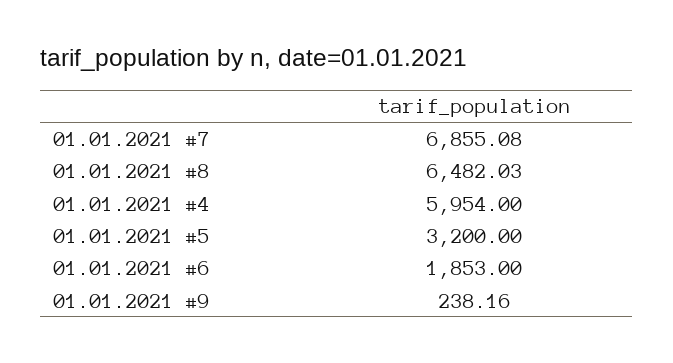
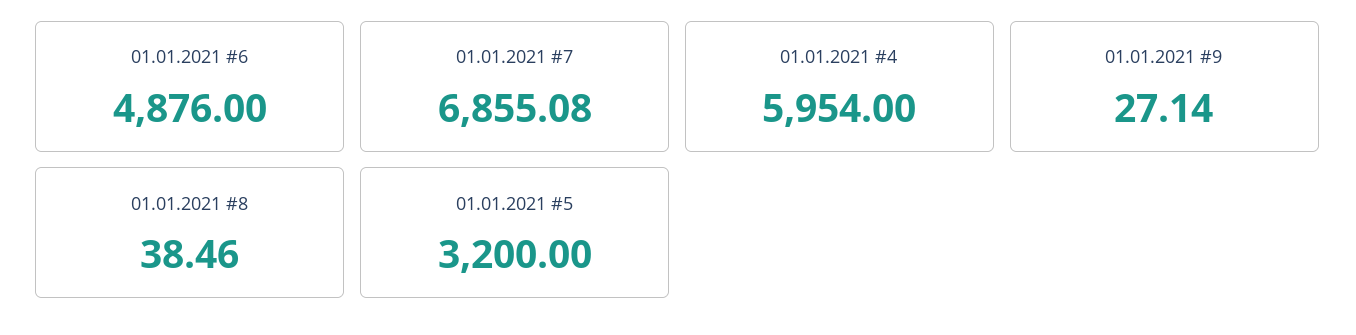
  {
    "01.01.2021 #7": 6855.08,
-   "01.01.2021 #8": 6482.03,
+   "01.01.2021 #8": 38.46,
    "01.01.2021 #4": 5954,
    "01.01.2021 #5": 3200,
-   "01.01.2021 #6": 1853,
+   "01.01.2021 #6": 4876,
-   "01.01.2021 #9": 238.16
+   "01.01.2021 #9": 27.14
  }

